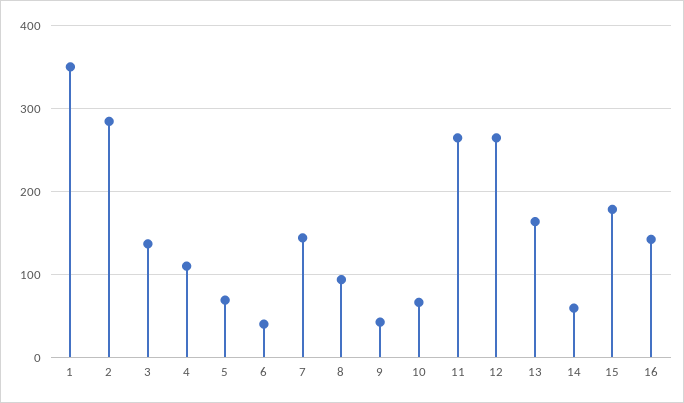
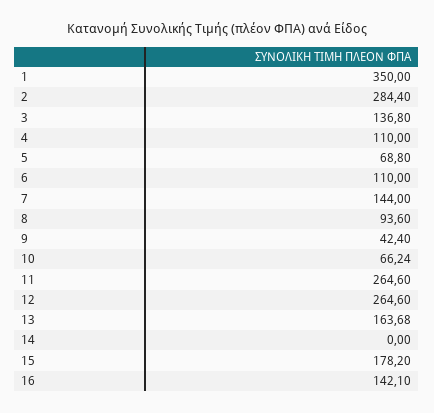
  {
    "1": 350,
    "2": 284.4,
    "3": 136.8,
    "4": 110,
    "5": 68.8,
-   "6": 40,
+   "6": 110,
    "7": 144,
    "8": 93.6,
    "9": 42.4,
    "10": 66.24,
    "11": 264.6,
    "12": 264.6,
    "13": 163.68,
-   "14": 60,
+   "14": 0,
    "15": 178.2,
    "16": 142.1
  }

